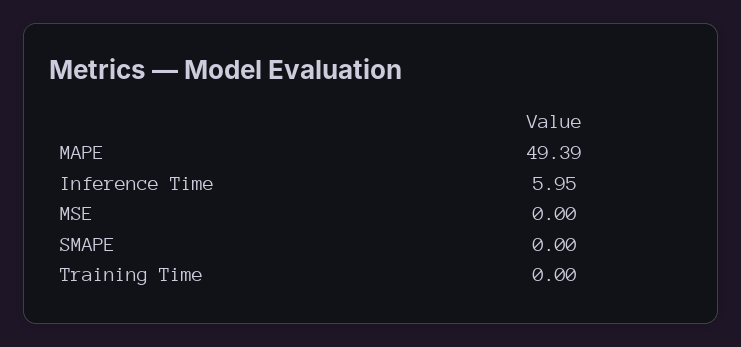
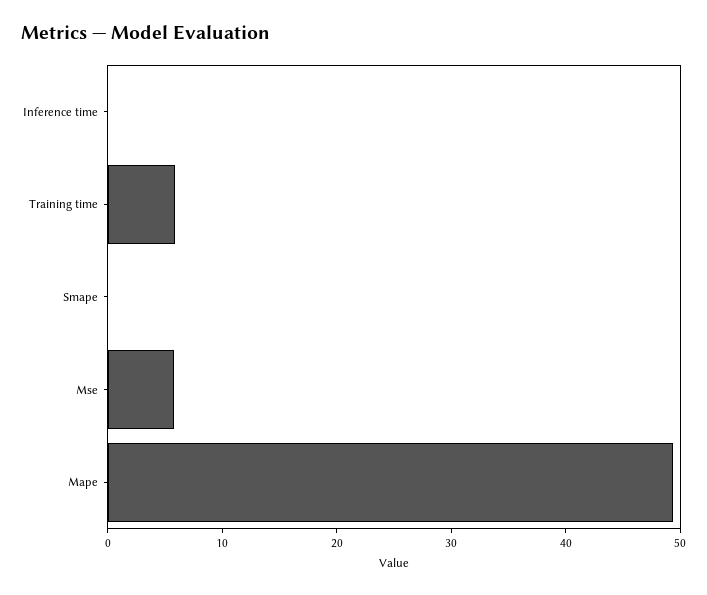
  {
    "MAPE": 49.39,
-   "Inference Time": 5.95,
+   "Inference Time": 0,
-   "MSE": 0,
+   "MSE": 6,
    "SMAPE": 0,
-   "Training Time": 0
+   "Training Time": 6
  }

